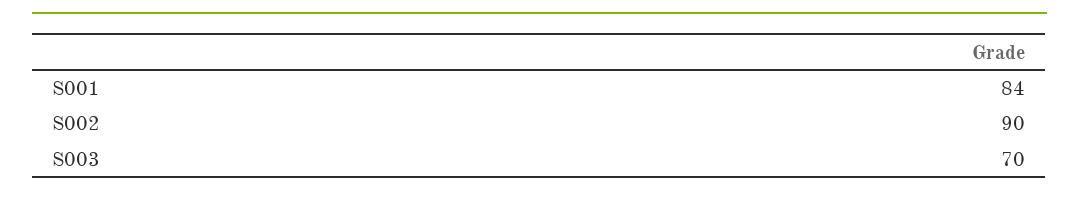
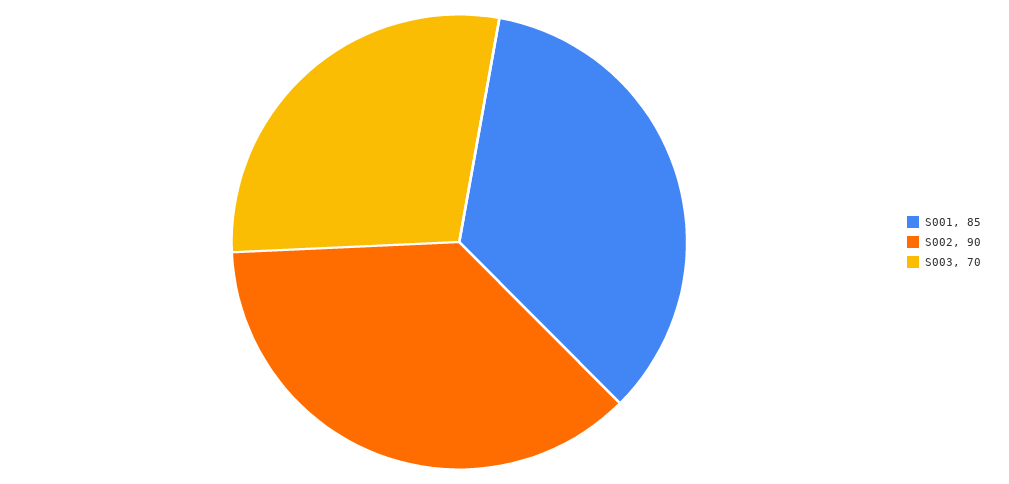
  {
-   "S001": 84,
+   "S001": 85,
    "S002": 90,
    "S003": 70
  }

